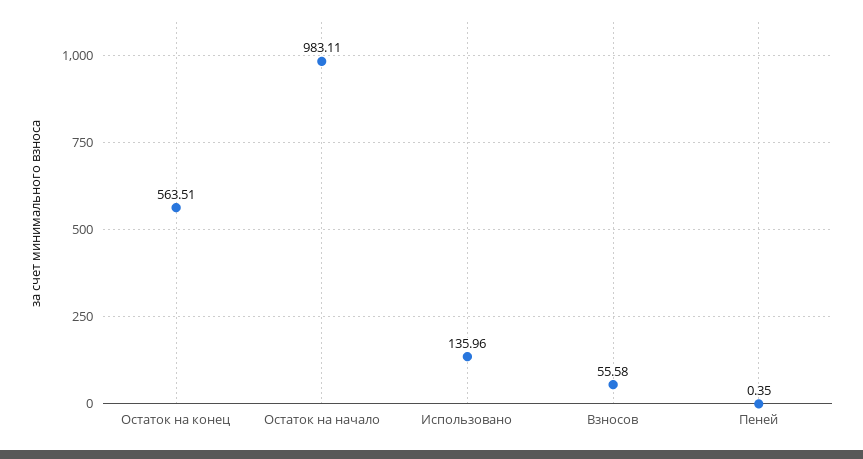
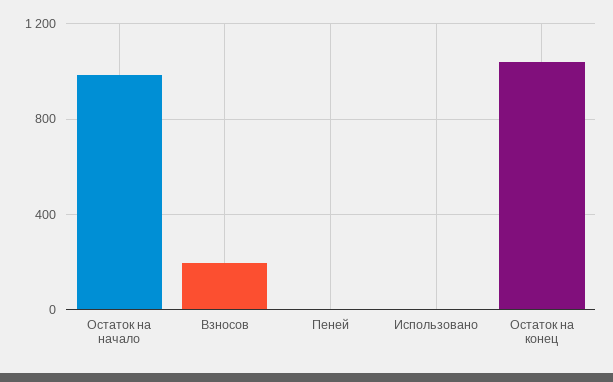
  {
-   "Остаток на конец": 563.51,
+   "Остаток на конец": 1050,
    "Остаток на начало": 983.11,
-   "Использовано": 135.96,
+   "Использовано": 0,
-   "Взносов": 55.58,
+   "Взносов": 200,
    "Пеней": 0.35
  }

